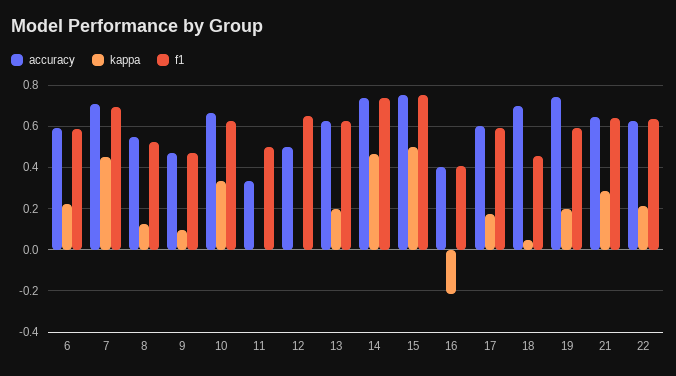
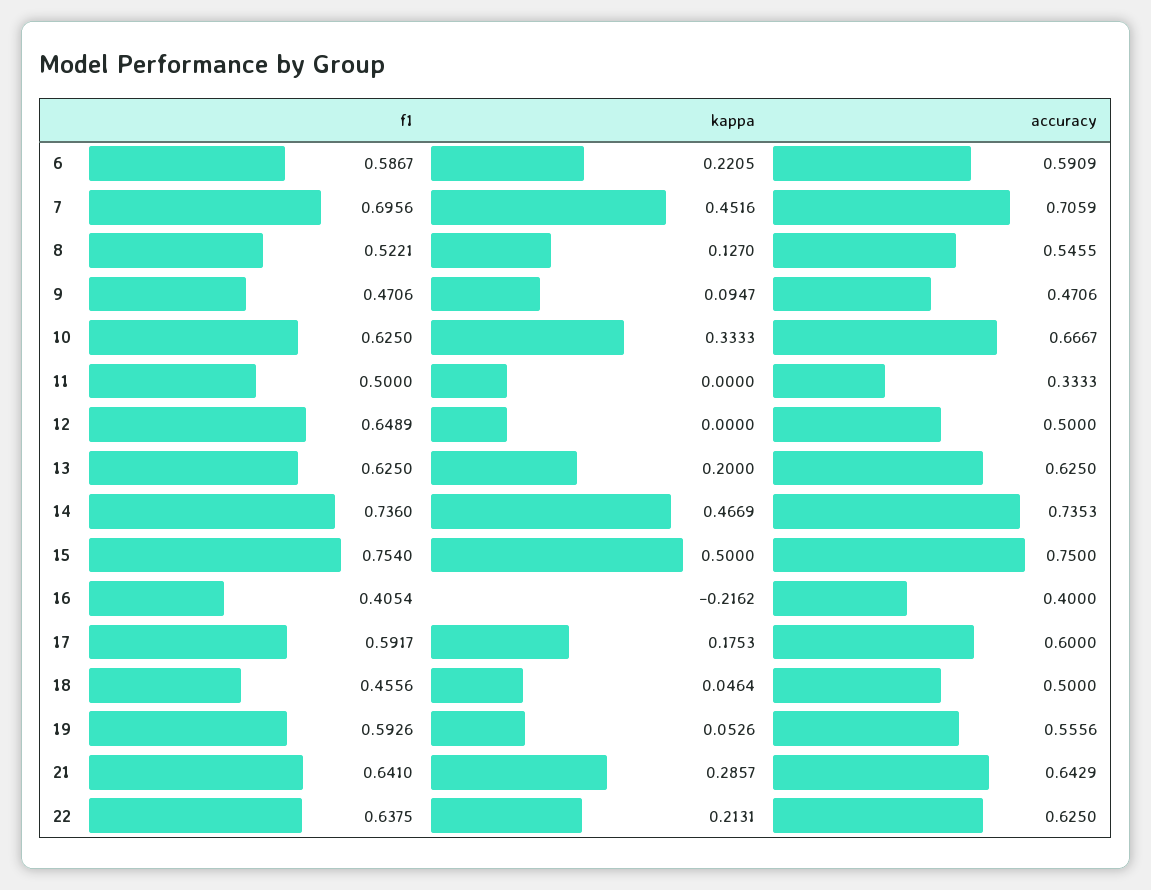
  {
    "accuracy": {
      "6": 0.5909,
      "7": 0.7059,
      "8": 0.5455,
      "9": 0.4706,
      "10": 0.6667,
      "11": 0.3333,
      "12": 0.5,
      "13": 0.625,
      "14": 0.7353,
      "15": 0.75,
      "16": 0.4,
      "17": 0.6,
-     "18": 0.7,
+     "18": 0.5,
-     "19": 0.75,
+     "19": 0.5556,
      "21": 0.6429,
      "22": 0.625
    },
    "kappa": {
      "6": 0.2205,
      "7": 0.4516,
      "8": 0.127,
      "9": 0.0947,
      "10": 0.3333,
      "11": 0,
      "12": 0,
      "13": 0.2,
      "14": 0.4669,
      "15": 0.5,
      "16": -0.2162,
      "17": 0.1753,
      "18": 0.0464,
-     "19": 0.2,
+     "19": 0.0526,
      "21": 0.2857,
      "22": 0.2131
    },
    "f1": {
      "6": 0.5867,
      "7": 0.6956,
      "8": 0.5221,
      "9": 0.4706,
      "10": 0.625,
      "11": 0.5,
      "12": 0.6489,
      "13": 0.625,
      "14": 0.736,
      "15": 0.754,
      "16": 0.4054,
      "17": 0.5917,
      "18": 0.4556,
      "19": 0.5926,
      "21": 0.641,
      "22": 0.6375
    }
  }

